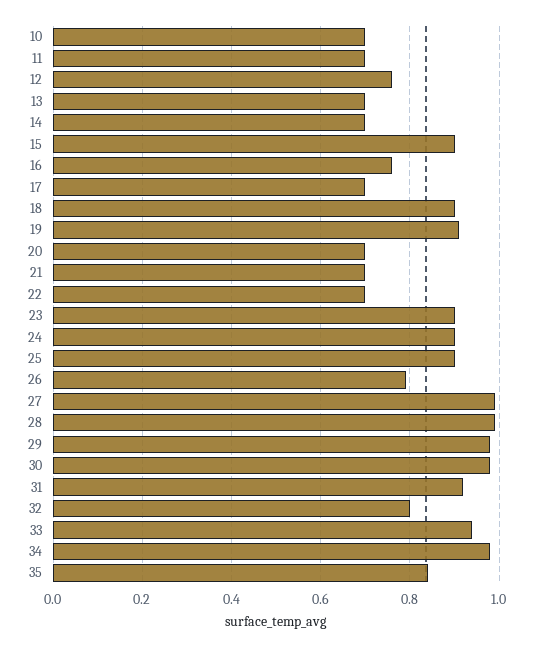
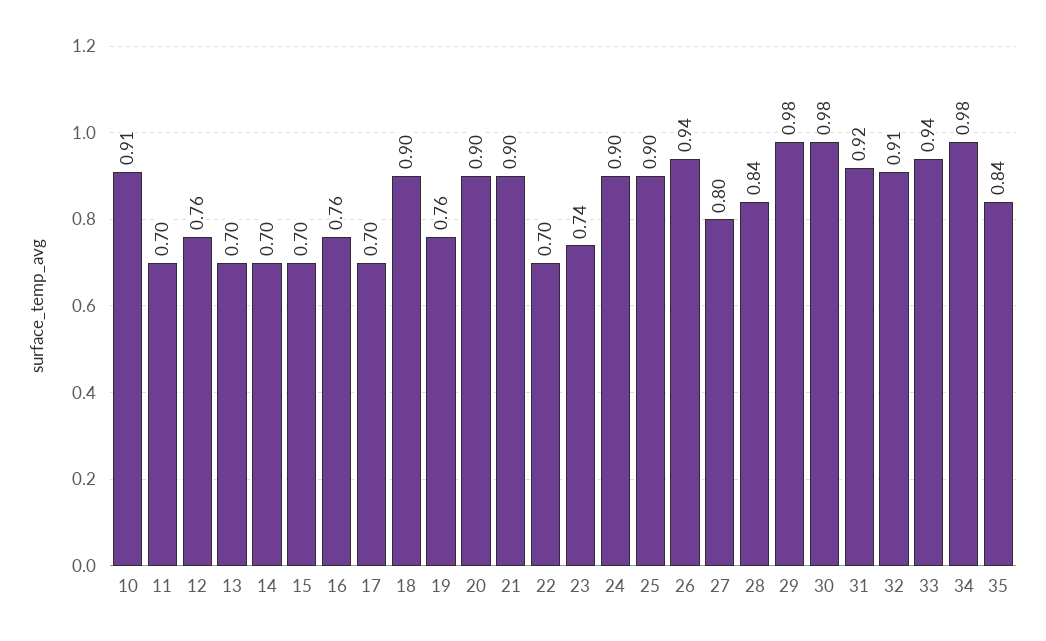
  {
-   "10": 0.7,
+   "10": 0.91,
    "11": 0.7,
    "12": 0.76,
    "13": 0.7,
    "14": 0.7,
-   "15": 0.9,
+   "15": 0.7,
    "16": 0.76,
    "17": 0.7,
    "18": 0.9,
-   "19": 0.9,
+   "19": 0.76,
-   "20": 0.7,
+   "20": 0.9,
-   "21": 0.7,
+   "21": 0.9,
    "22": 0.7,
-   "23": 0.9,
+   "23": 0.74,
    "24": 0.9,
    "25": 0.9,
-   "26": 0.8,
+   "26": 0.94,
-   "27": 1,
+   "27": 0.8,
-   "28": 1,
+   "28": 0.84,
    "29": 0.98,
    "30": 0.98,
    "31": 0.92,
-   "32": 0.8,
+   "32": 0.91,
    "33": 0.94,
    "34": 0.98,
    "35": 0.84
  }

